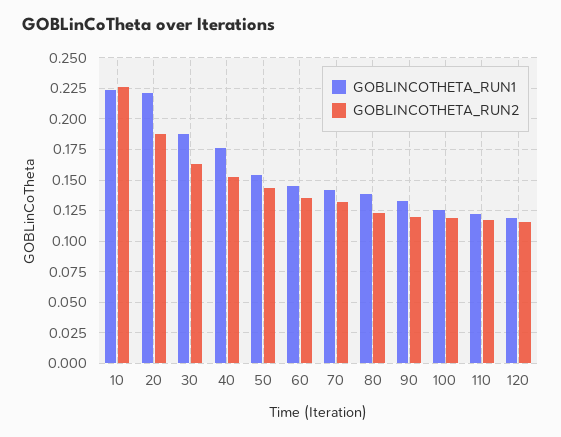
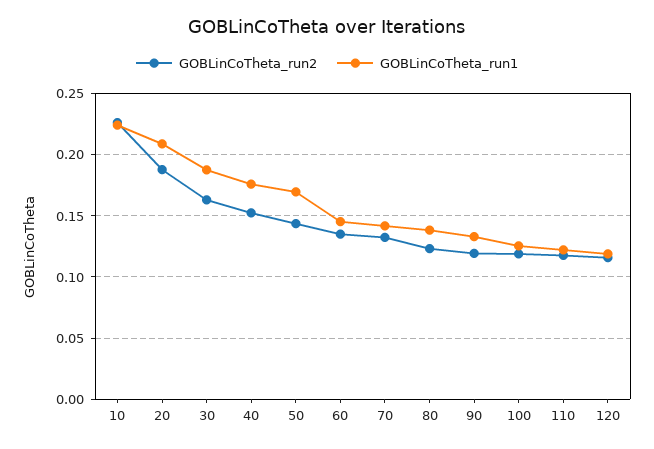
  {
    "GOBLINCOTHETA_RUN1": {
      "10": 0.225,
-     "20": 0.22,
+     "20": 0.21,
      "30": 0.19,
      "40": 0.175,
-     "50": 0.155,
+     "50": 0.17,
      "60": 0.145,
      "70": 0.14,
      "80": 0.14,
      "90": 0.135,
      "100": 0.125,
      "110": 0.12,
      "120": 0.12
    },
    "GOBLINCOTHETA_RUN2": {
      "10": 0.225,
      "20": 0.19,
      "30": 0.165,
      "40": 0.15,
      "50": 0.145,
      "60": 0.135,
      "70": 0.13,
      "80": 0.125,
      "90": 0.12,
      "100": 0.12,
      "110": 0.12,
      "120": 0.115
    }
  }

